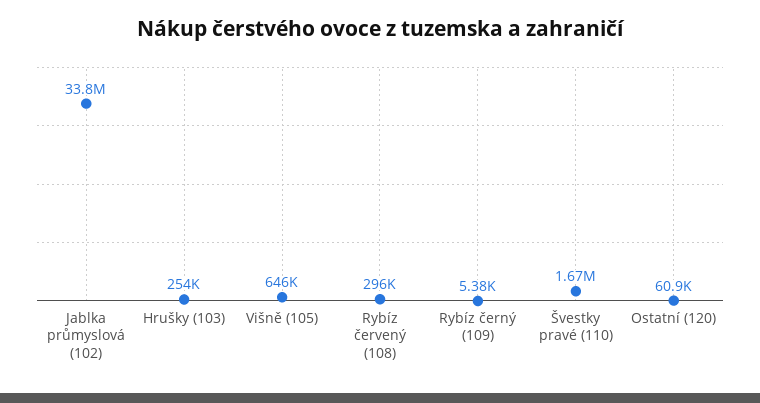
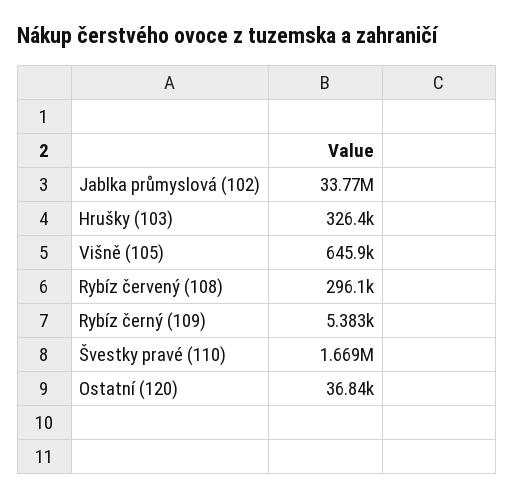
  {
    "Jablka průmyslová (102)": 33770000,
-   "Hrušky (103)": 254000,
+   "Hrušky (103)": 326400,
    "Višně (105)": 645900,
    "Rybíz červený (108)": 296100,
    "Rybíz černý (109)": 5383,
    "Švestky pravé (110)": 1669000,
-   "Ostatní (120)": 60900
+   "Ostatní (120)": 36840
  }

